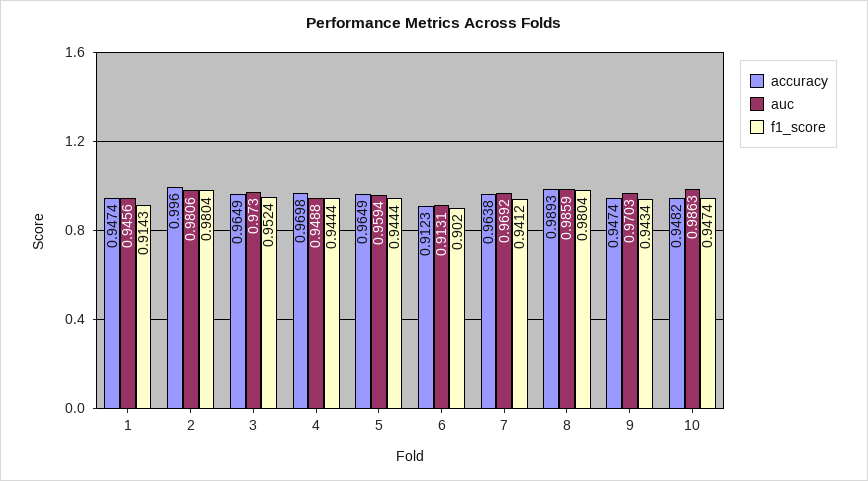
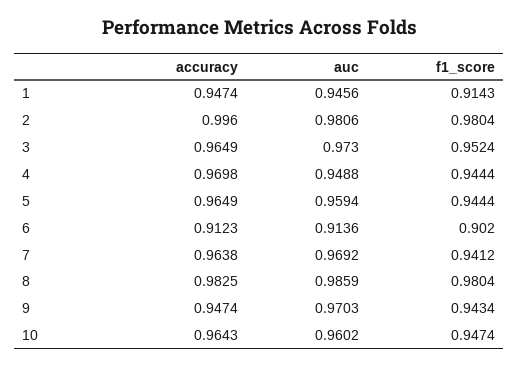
  {
    "accuracy": {
      "1": 0.9474,
      "2": 0.996,
      "3": 0.9649,
      "4": 0.9698,
      "5": 0.9649,
      "6": 0.9123,
      "7": 0.9638,
-     "8": 0.9893,
+     "8": 0.9825,
      "9": 0.9474,
-     "10": 0.9482
+     "10": 0.9643
    },
    "auc": {
      "1": 0.9456,
      "2": 0.9806,
      "3": 0.973,
      "4": 0.9488,
      "5": 0.9594,
-     "6": 0.9131,
+     "6": 0.9136,
      "7": 0.9692,
      "8": 0.9859,
      "9": 0.9703,
-     "10": 0.9863
+     "10": 0.9602
    },
    "f1_score": {
      "1": 0.9143,
      "2": 0.9804,
      "3": 0.9524,
      "4": 0.9444,
      "5": 0.9444,
      "6": 0.902,
      "7": 0.9412,
      "8": 0.9804,
      "9": 0.9434,
      "10": 0.9474
    }
  }

